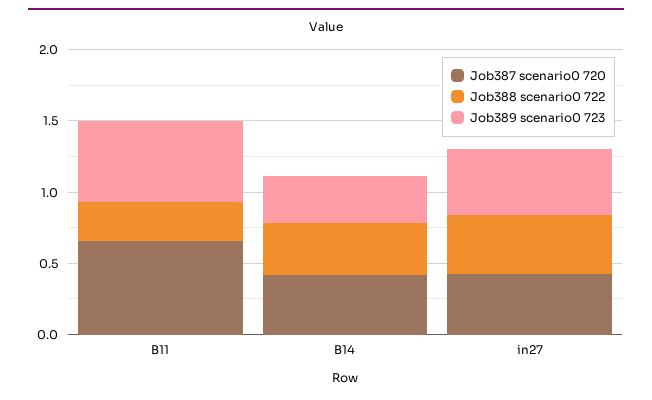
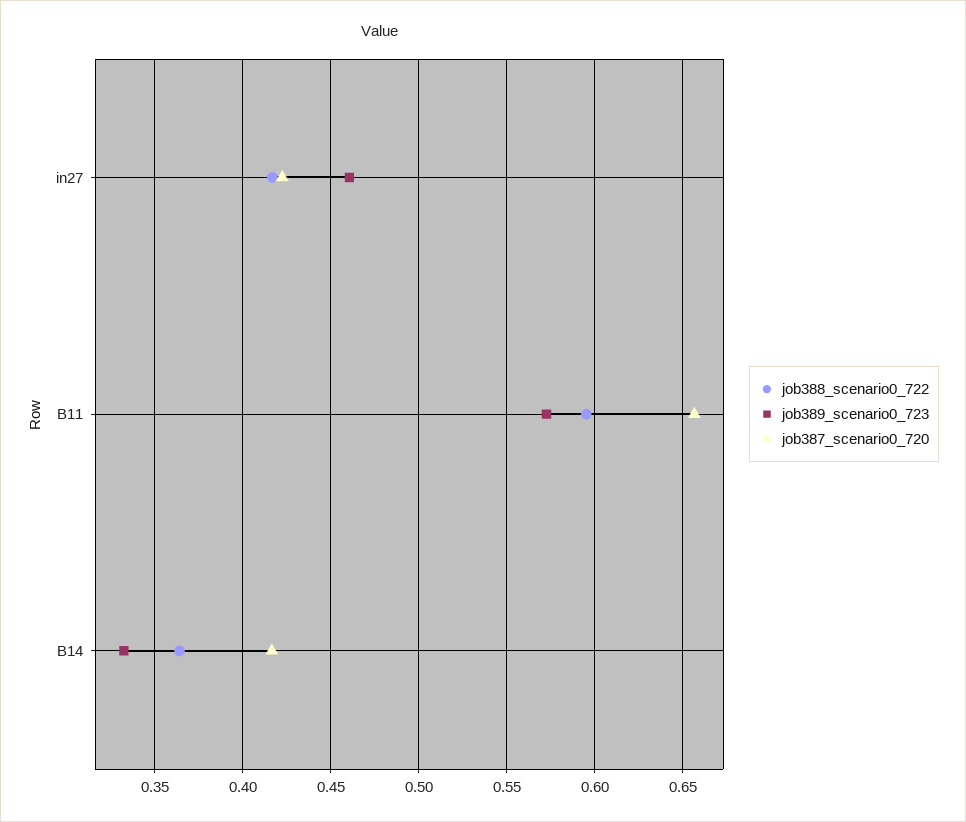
  {
    "Job387 scenario0 720": {
      "B11": 0.655,
      "B14": 0.415,
      "in27": 0.425
    },
    "Job388 scenario0 722": {
-     "B11": 0.3,
+     "B11": 0.595,
      "B14": 0.365,
      "in27": 0.415
    },
    "Job389 scenario0 723": {
      "B11": 0.575,
      "B14": 0.335,
      "in27": 0.46
    }
  }

